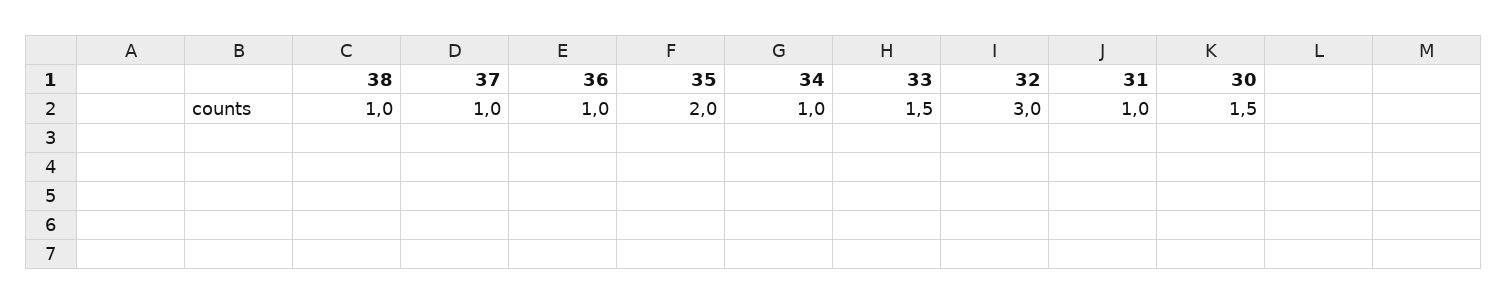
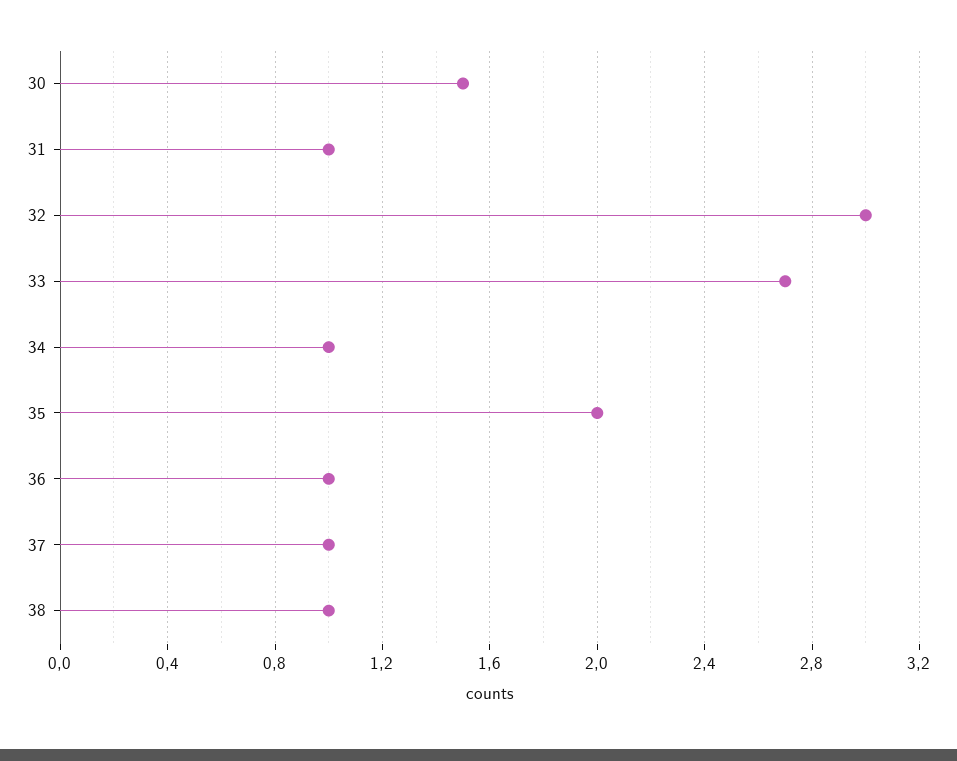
  {
    "38": 1,
    "37": 1,
    "36": 1,
    "35": 2,
    "34": 1,
-   "33": 1.5,
+   "33": 2.7,
    "32": 3,
    "31": 1,
    "30": 1.5
  }

